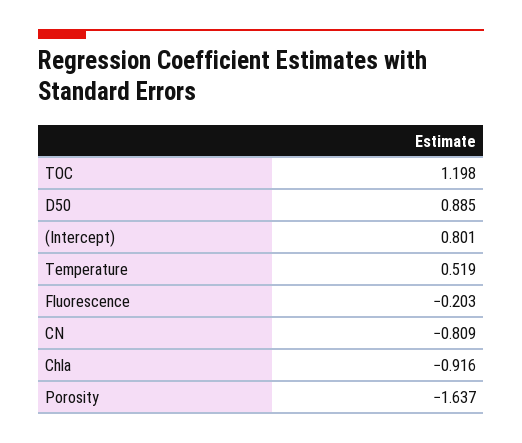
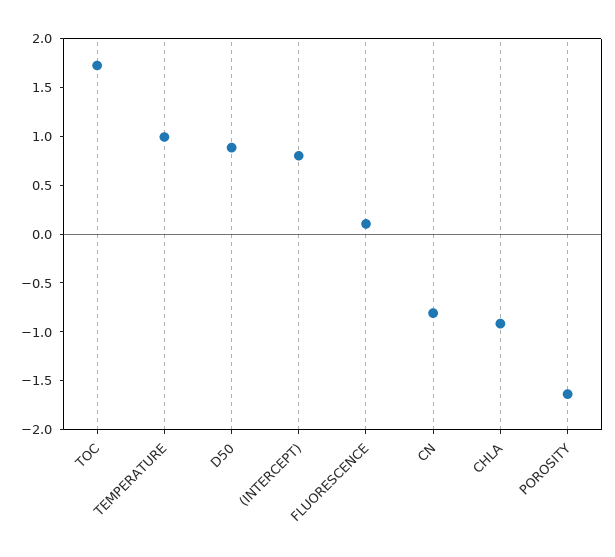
  {
-   "TOC": 1.198,
+   "TOC": 1.7,
    "D50": 0.885,
    "(Intercept)": 0.801,
-   "Temperature": 0.519,
+   "Temperature": 1,
-   "Fluorescence": -0.203,
+   "Fluorescence": 0.1,
    "CN": -0.809,
    "Chla": -0.916,
    "Porosity": -1.637
  }

